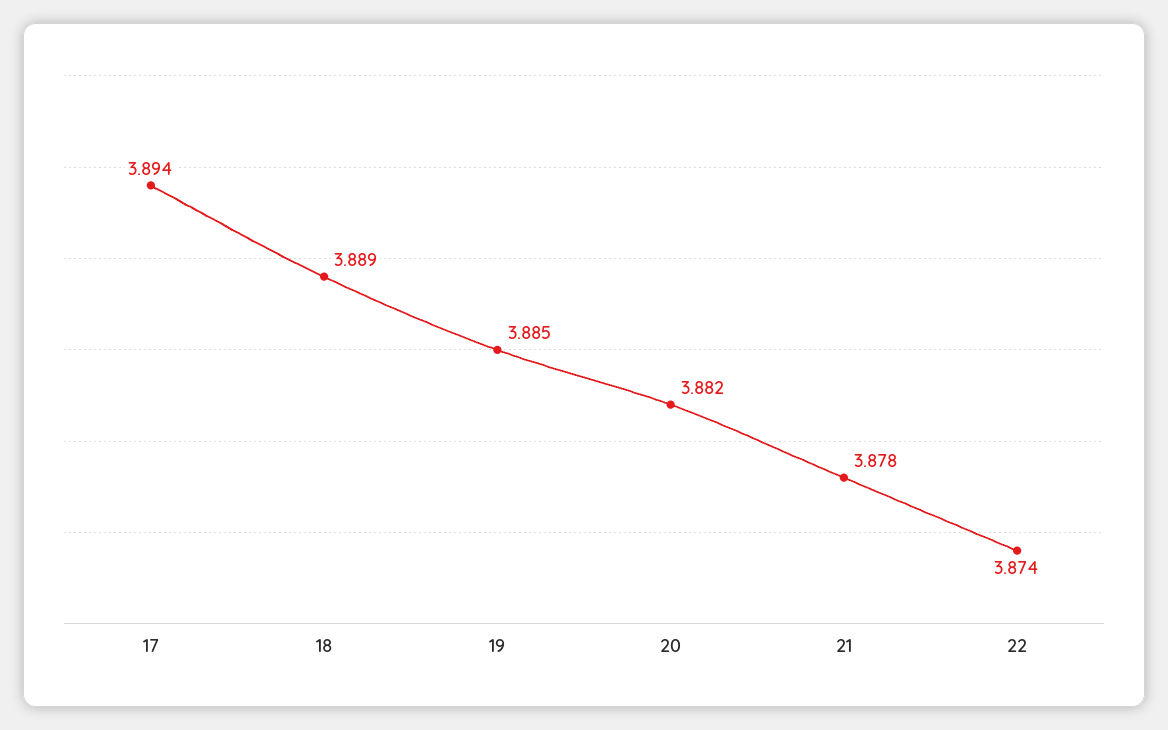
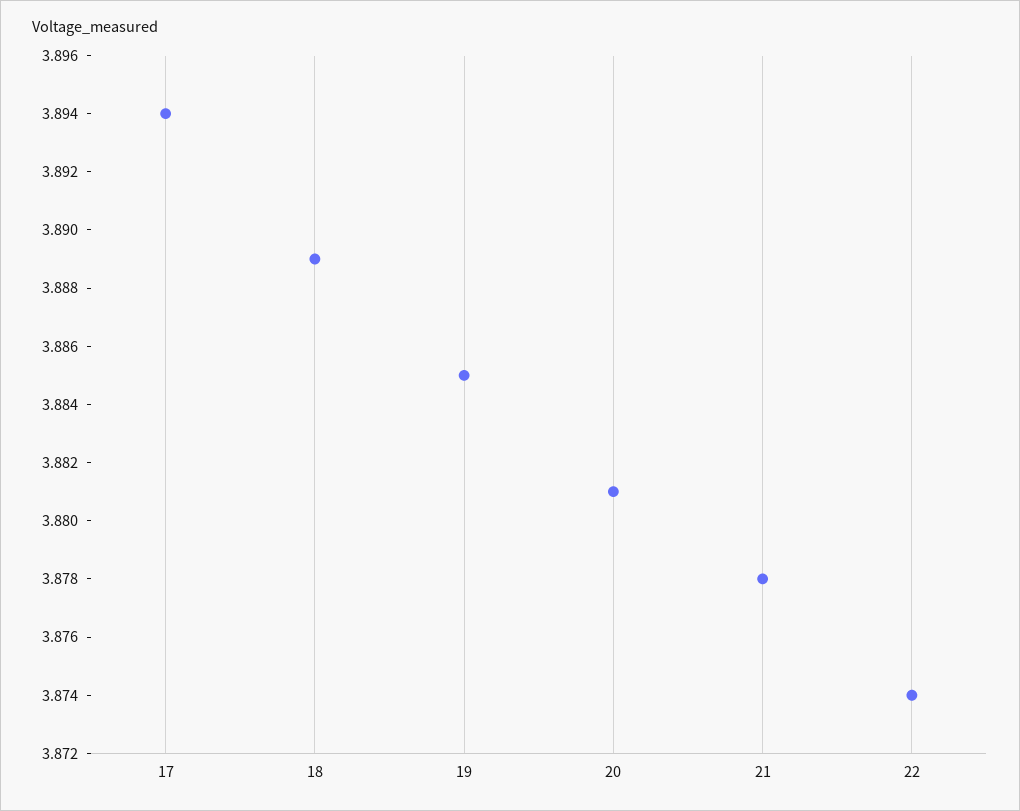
  {
    "17": 3.894,
    "18": 3.889,
    "19": 3.885,
-   "20": 3.882,
+   "20": 3.881,
    "21": 3.878,
    "22": 3.874
  }

